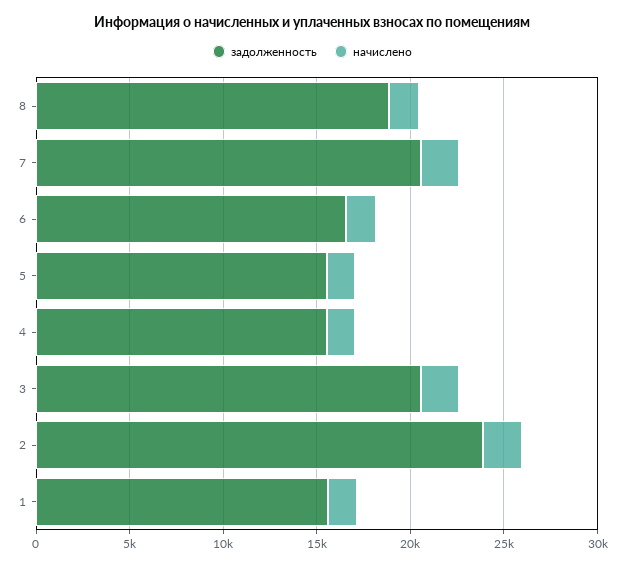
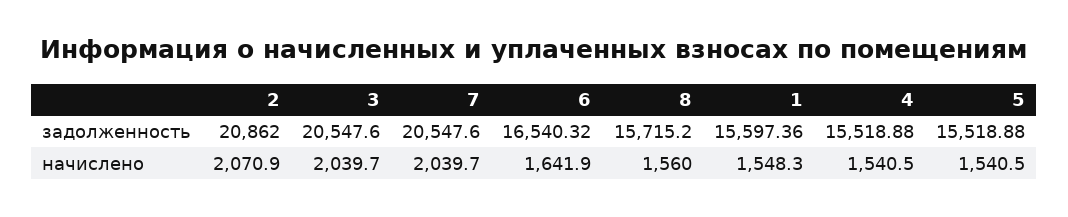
  {
    "задолженность": {
-     "8": 19000,
+     "8": 15715.2,
      "7": 20547.6,
      "6": 16540.32,
      "5": 15518.88,
      "4": 15518.88,
      "3": 20547.6,
-     "2": 24000,
+     "2": 20862,
      "1": 15597.36
    },
    "начислено": {
      "8": 1560,
      "7": 2039.7,
      "6": 1641.9,
      "5": 1540.5,
      "4": 1540.5,
      "3": 2039.7,
      "2": 2070.9,
      "1": 1548.3
    }
  }

